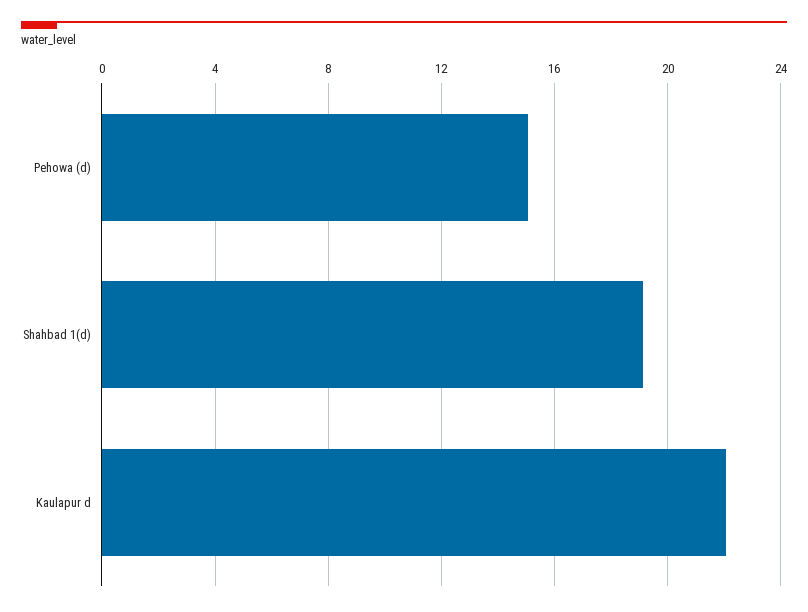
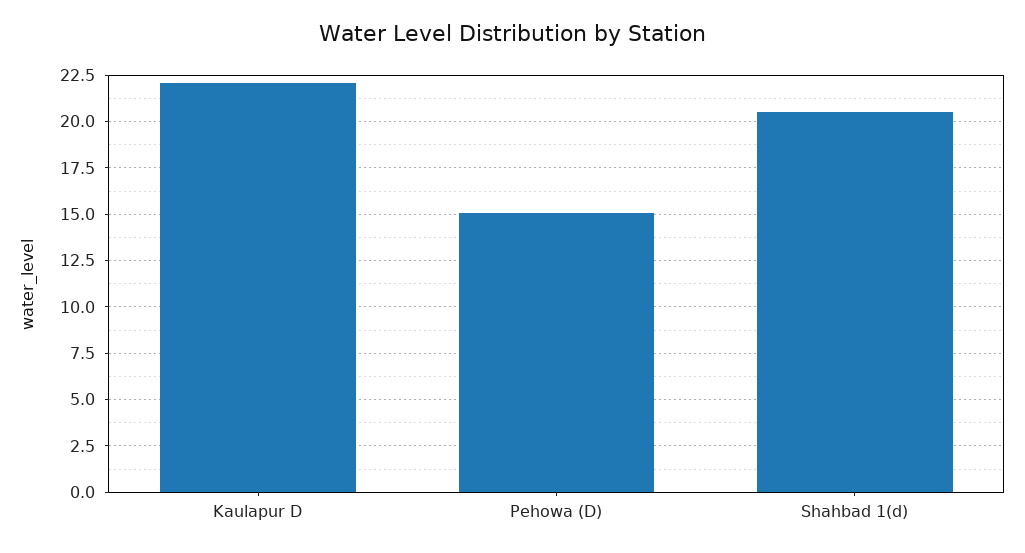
  {
    "Pehowa (d)": 15,
-   "Shahbad 1(d)": 19,
+   "Shahbad 1(d)": 20.5,
    "Kaulapur d": 22
  }

